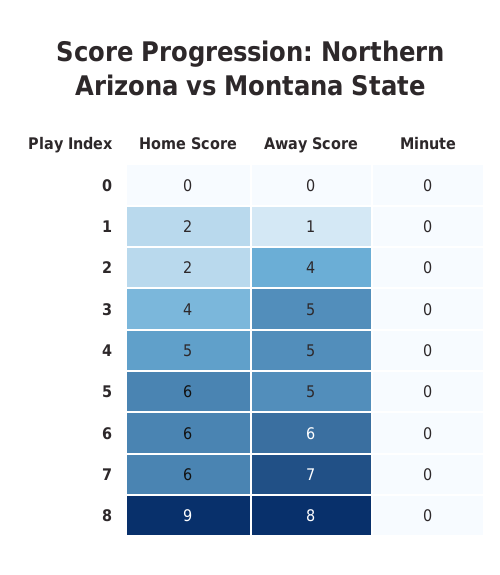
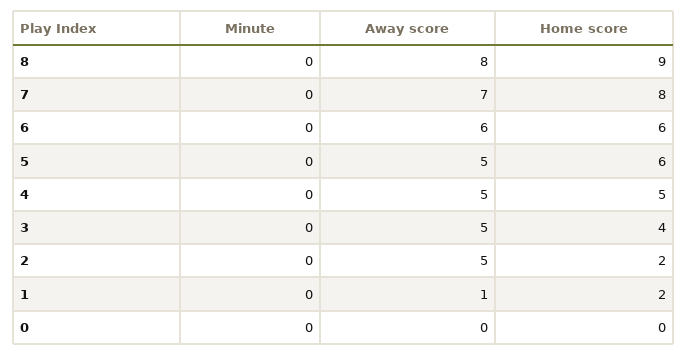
  {
    "Home Score": {
      "0": 0,
      "1": 2,
      "2": 2,
      "3": 4,
      "4": 5,
      "5": 6,
      "6": 6,
-     "7": 6,
+     "7": 8,
      "8": 9
    },
    "Away Score": {
      "0": 0,
      "1": 1,
-     "2": 4,
+     "2": 5,
      "3": 5,
      "4": 5,
      "5": 5,
      "6": 6,
      "7": 7,
      "8": 8
    },
    "Minute": {
      "0": 0,
      "1": 0,
      "2": 0,
      "3": 0,
      "4": 0,
      "5": 0,
      "6": 0,
      "7": 0,
      "8": 0
    }
  }

